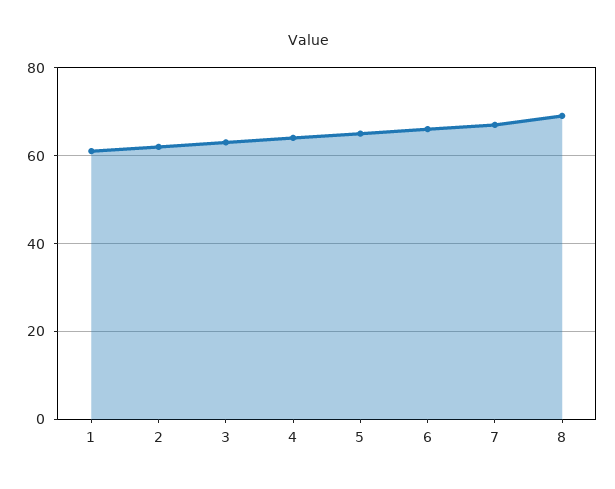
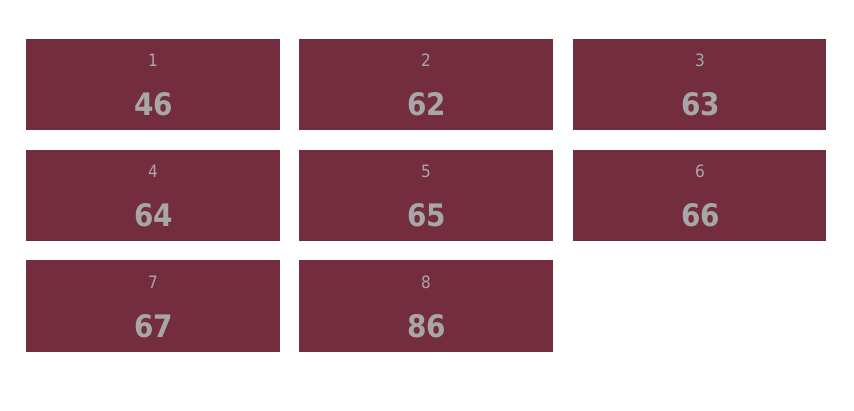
  {
-   "1": 60,
+   "1": 46,
    "2": 62,
    "3": 63,
    "4": 64,
    "5": 65,
    "6": 66,
    "7": 67,
-   "8": 70
+   "8": 86
  }

